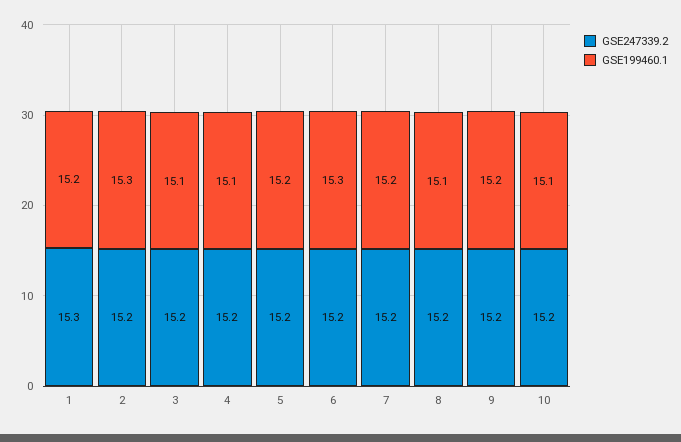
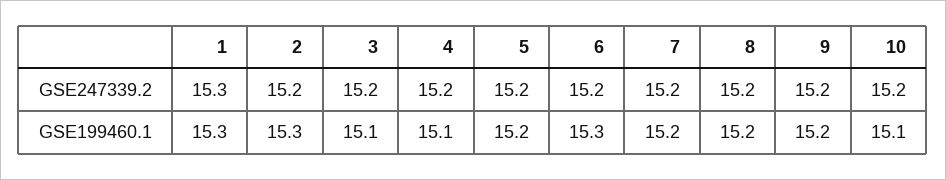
  {
    "GSE247339.2": {
      "1": 15.3,
      "2": 15.2,
      "3": 15.2,
      "4": 15.2,
      "5": 15.2,
      "6": 15.2,
      "7": 15.2,
      "8": 15.2,
      "9": 15.2,
      "10": 15.2
    },
    "GSE199460.1": {
-     "1": 15.2,
+     "1": 15.3,
      "2": 15.3,
      "3": 15.1,
      "4": 15.1,
      "5": 15.2,
      "6": 15.3,
      "7": 15.2,
-     "8": 15.1,
+     "8": 15.2,
      "9": 15.2,
      "10": 15.1
    }
  }

